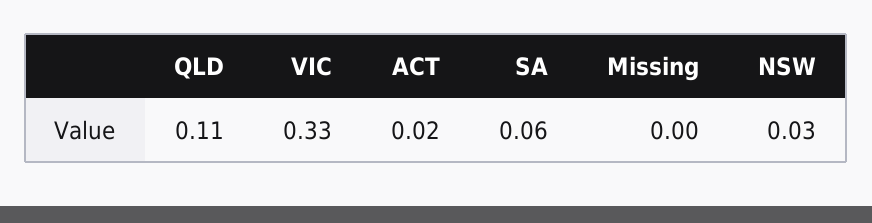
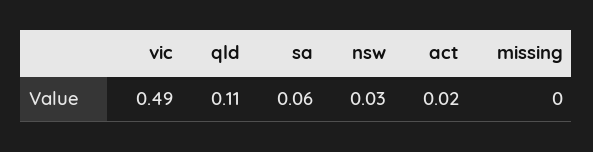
  {
    "QLD": 0.11,
-   "VIC": 0.33,
+   "VIC": 0.49,
    "ACT": 0.02,
    "SA": 0.06,
    "Missing": 0,
    "NSW": 0.03
  }

